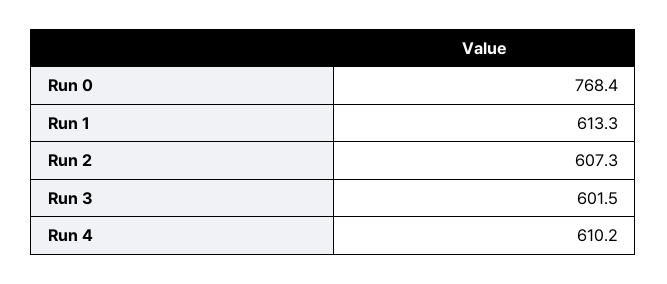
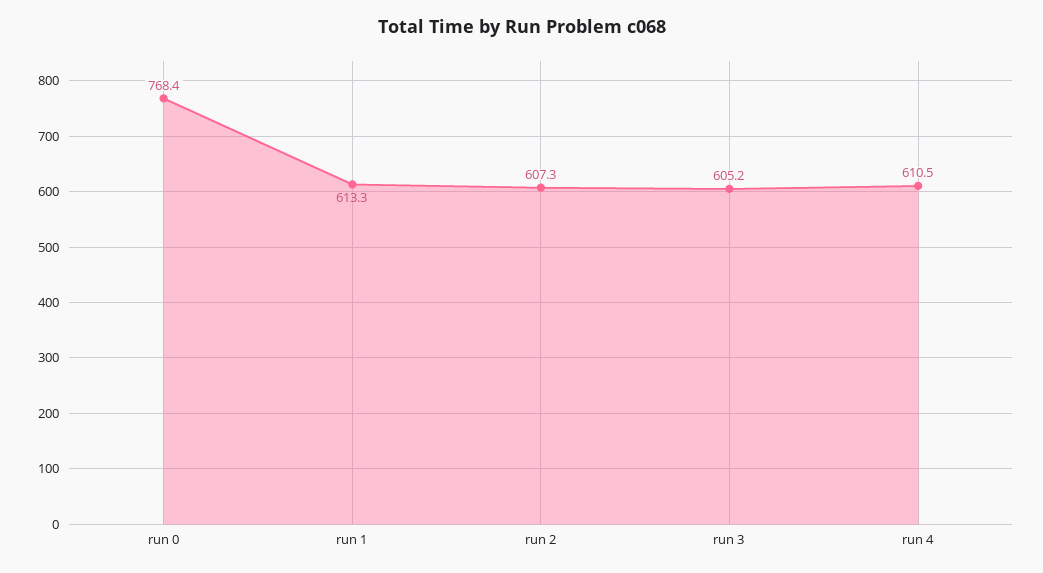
  {
    "Run 0": 768.4,
    "Run 1": 613.3,
    "Run 2": 607.3,
-   "Run 3": 601.5,
+   "Run 3": 605.2,
-   "Run 4": 610.2
+   "Run 4": 610.5
  }

